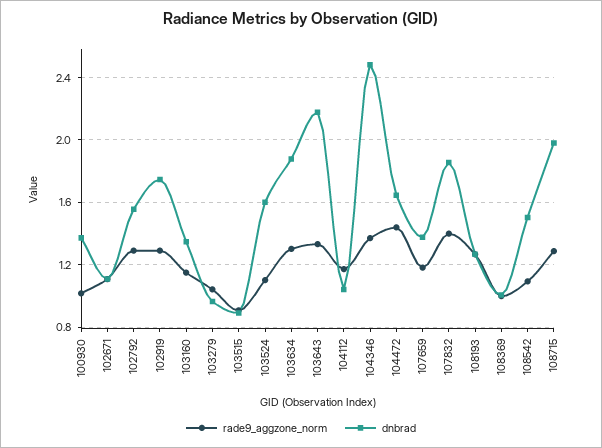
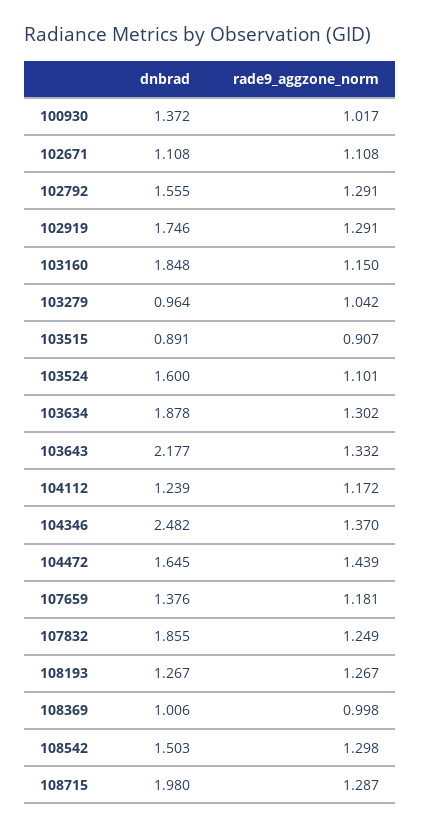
  {
    "rade9_aggzone_norm": {
      "100930": 1.017,
      "102671": 1.108,
      "102792": 1.291,
      "102919": 1.291,
      "103160": 1.15,
      "103279": 1.042,
      "103515": 0.907,
      "103524": 1.101,
      "103634": 1.302,
      "103643": 1.332,
      "104112": 1.172,
      "104346": 1.37,
      "104472": 1.439,
      "107659": 1.181,
-     "107832": 1.4,
+     "107832": 1.249,
      "108193": 1.267,
      "108369": 0.998,
-     "108542": 1.1,
+     "108542": 1.298,
      "108715": 1.287
    },
    "dnbrad": {
      "100930": 1.372,
      "102671": 1.108,
      "102792": 1.555,
      "102919": 1.746,
-     "103160": 1.35,
+     "103160": 1.848,
      "103279": 0.964,
      "103515": 0.891,
      "103524": 1.6,
      "103634": 1.878,
      "103643": 2.177,
-     "104112": 1.05,
+     "104112": 1.239,
      "104346": 2.482,
      "104472": 1.645,
      "107659": 1.376,
      "107832": 1.855,
      "108193": 1.267,
      "108369": 1.006,
      "108542": 1.503,
      "108715": 1.98
    }
  }

